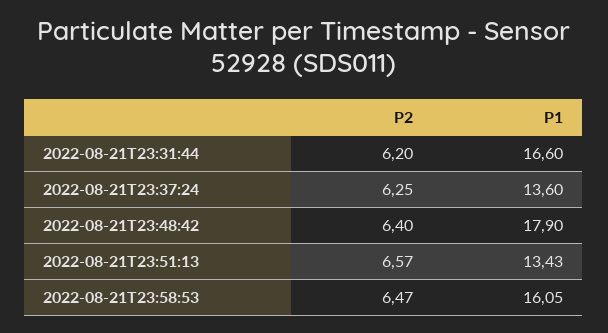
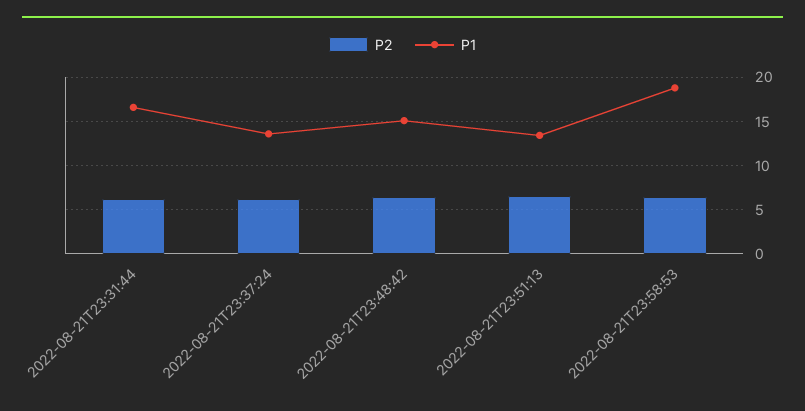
  {
    "P2": {
      "2022-08-21T23:31:44": 6.2,
      "2022-08-21T23:37:24": 6.25,
      "2022-08-21T23:48:42": 6.4,
      "2022-08-21T23:51:13": 6.57,
      "2022-08-21T23:58:53": 6.47
    },
    "P1": {
      "2022-08-21T23:31:44": 16.6,
      "2022-08-21T23:37:24": 13.6,
-     "2022-08-21T23:48:42": 17.9,
+     "2022-08-21T23:48:42": 15,
      "2022-08-21T23:51:13": 13.43,
-     "2022-08-21T23:58:53": 16.05
+     "2022-08-21T23:58:53": 19
    }
  }

